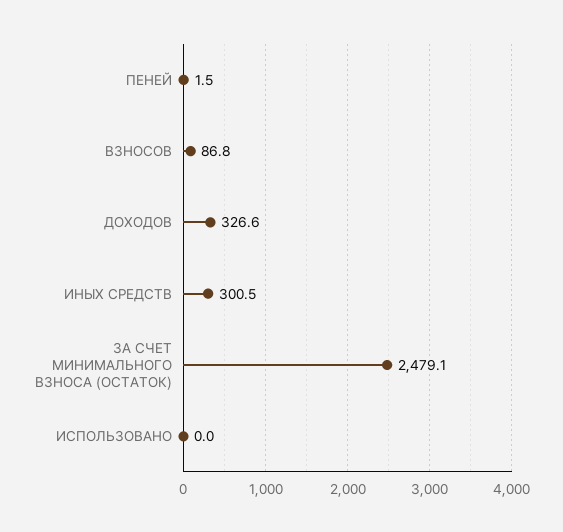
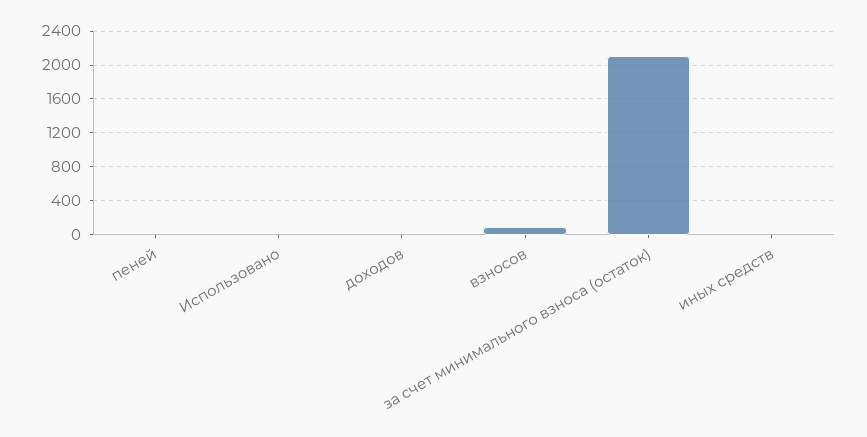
  {
    "ПЕНЕЙ": 1.5,
    "ВЗНОСОВ": 86.8,
-   "ДОХОДОВ": 326.6,
+   "ДОХОДОВ": 0,
-   "ИНЫХ СРЕДСТВ": 300.5,
+   "ИНЫХ СРЕДСТВ": 0,
-   "ЗА СЧЕТ МИНИМАЛЬНОГО ВЗНОСА (ОСТАТОК)": 2479.1,
+   "ЗА СЧЕТ МИНИМАЛЬНОГО ВЗНОСА (ОСТАТОК)": 2100,
    "ИСПОЛЬЗОВАНО": 0
  }

